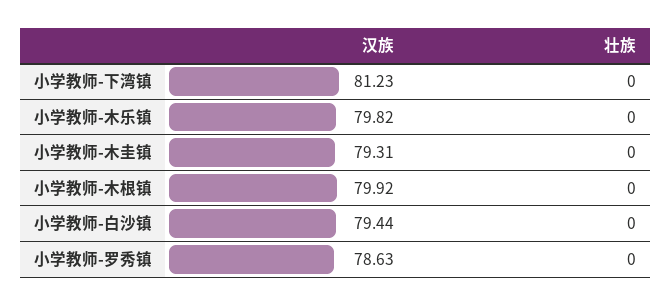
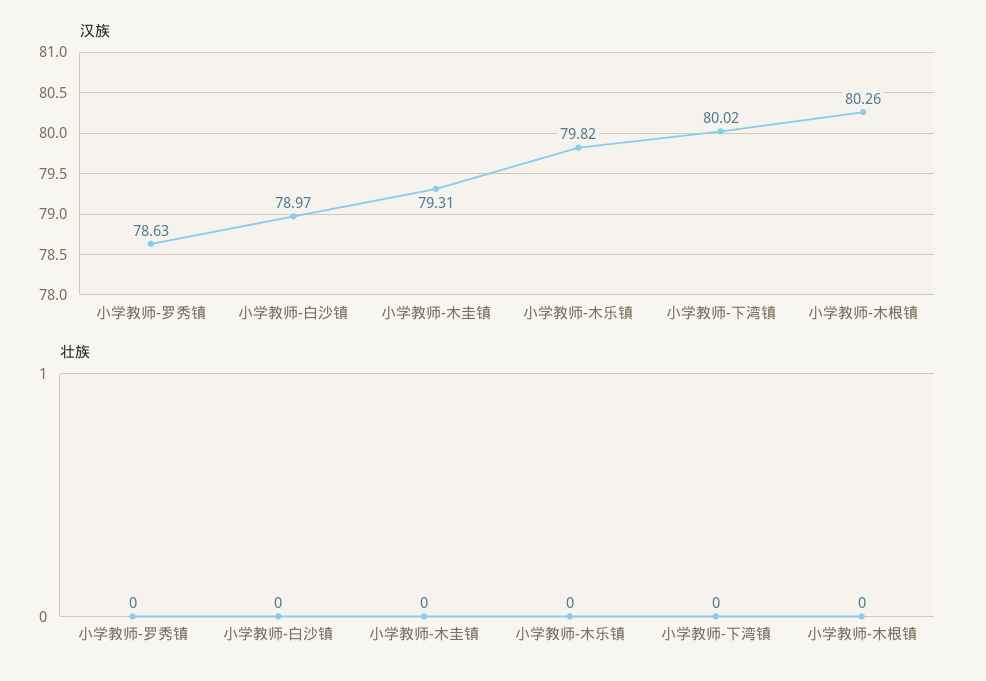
  {
    "汉族": {
-     "小学教师-下湾镇": 81.23,
+     "小学教师-下湾镇": 80.02,
      "小学教师-木乐镇": 79.82,
      "小学教师-木圭镇": 79.31,
-     "小学教师-木根镇": 79.92,
+     "小学教师-木根镇": 80.26,
-     "小学教师-白沙镇": 79.44,
+     "小学教师-白沙镇": 78.97,
      "小学教师-罗秀镇": 78.63
    },
    "壮族": {
      "小学教师-下湾镇": 0,
      "小学教师-木乐镇": 0,
      "小学教师-木圭镇": 0,
      "小学教师-木根镇": 0,
      "小学教师-白沙镇": 0,
      "小学教师-罗秀镇": 0
    }
  }

